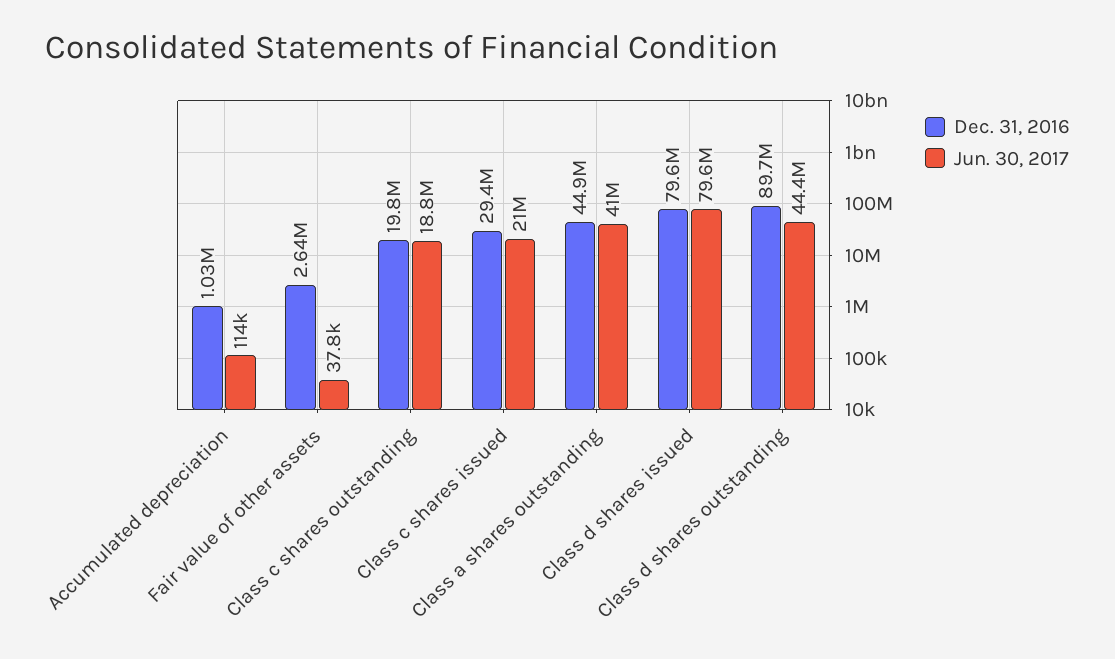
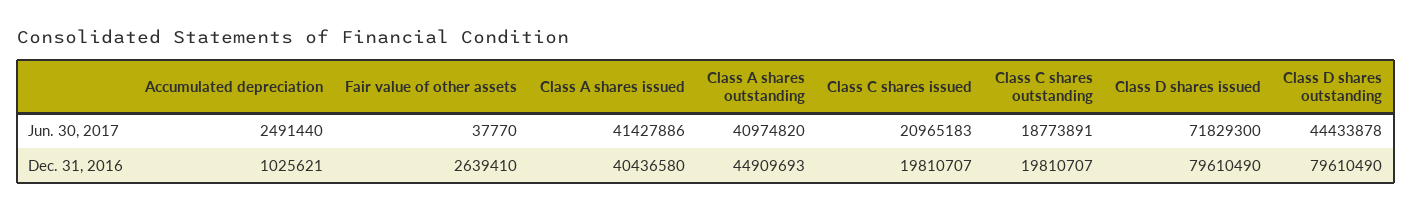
  {
    "Dec. 31, 2016": {
      "Accumulated depreciation": 1025621,
      "Fair value of other assets": 2639410,
      "Class c shares outstanding": 19810707,
-     "Class c shares issued": 29400000,
+     "Class c shares issued": 19810707,
      "Class a shares outstanding": 44909693,
      "Class d shares issued": 79610490,
-     "Class d shares outstanding": 89700000
+     "Class d shares outstanding": 79610490,
+     "Class A shares issued": 40436580
    },
    "Jun. 30, 2017": {
-     "Accumulated depreciation": 114000,
+     "Accumulated depreciation": 2491440,
      "Fair value of other assets": 37770,
      "Class c shares outstanding": 18773891,
      "Class c shares issued": 20965183,
      "Class a shares outstanding": 40974820,
-     "Class d shares issued": 79600000,
+     "Class d shares issued": 71829300,
-     "Class d shares outstanding": 44433878
+     "Class d shares outstanding": 44433878,
+     "Class A shares issued": 41427886
    }
  }

